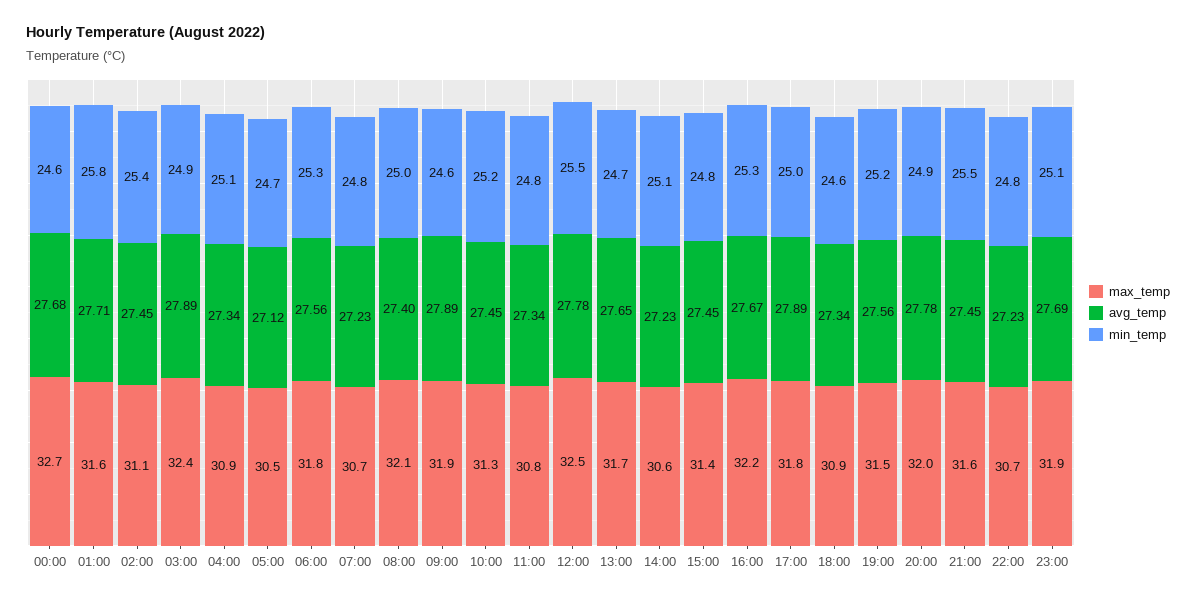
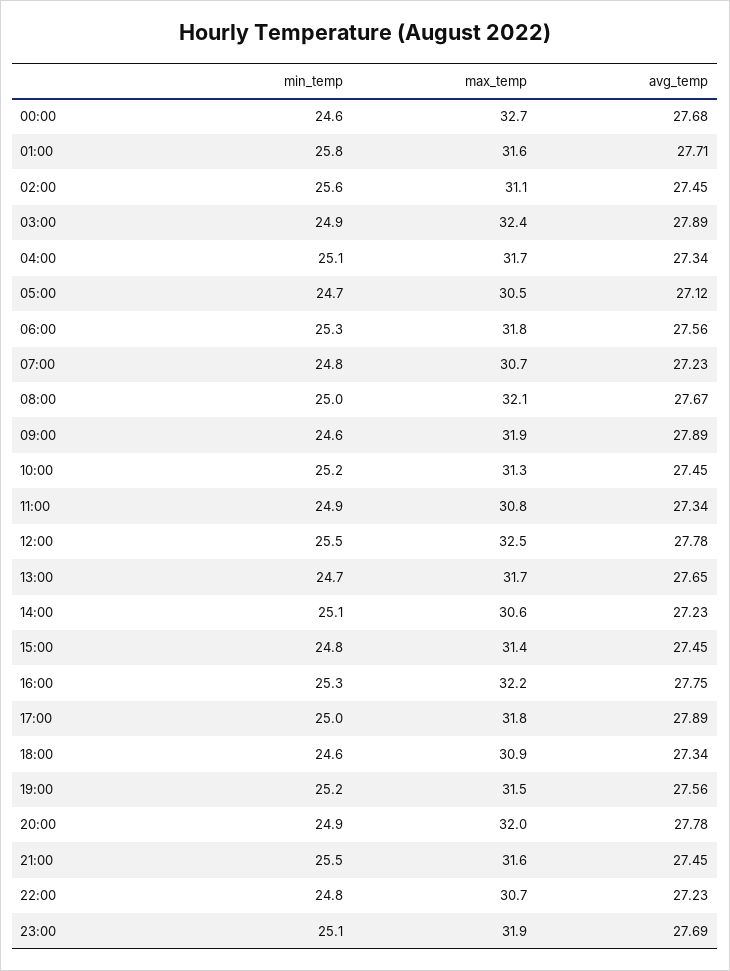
  {
    "max_temp": {
      "00:00": 32.7,
      "01:00": 31.6,
      "02:00": 31.1,
      "03:00": 32.4,
-     "04:00": 30.9,
+     "04:00": 31.7,
      "05:00": 30.5,
      "06:00": 31.8,
      "07:00": 30.7,
      "08:00": 32.1,
      "09:00": 31.9,
      "10:00": 31.3,
      "11:00": 30.8,
      "12:00": 32.5,
      "13:00": 31.7,
      "14:00": 30.6,
      "15:00": 31.4,
      "16:00": 32.2,
      "17:00": 31.8,
      "18:00": 30.9,
      "19:00": 31.5,
      "20:00": 32,
      "21:00": 31.6,
      "22:00": 30.7,
      "23:00": 31.9
    },
    "avg_temp": {
      "00:00": 27.68,
      "01:00": 27.71,
      "02:00": 27.45,
      "03:00": 27.89,
      "04:00": 27.34,
      "05:00": 27.12,
      "06:00": 27.56,
      "07:00": 27.23,
-     "08:00": 27.4,
+     "08:00": 27.67,
      "09:00": 27.89,
      "10:00": 27.45,
      "11:00": 27.34,
      "12:00": 27.78,
      "13:00": 27.65,
      "14:00": 27.23,
      "15:00": 27.45,
-     "16:00": 27.67,
+     "16:00": 27.75,
      "17:00": 27.89,
      "18:00": 27.34,
      "19:00": 27.56,
      "20:00": 27.78,
      "21:00": 27.45,
      "22:00": 27.23,
      "23:00": 27.69
    },
    "min_temp": {
      "00:00": 24.6,
      "01:00": 25.8,
-     "02:00": 25.4,
+     "02:00": 25.6,
      "03:00": 24.9,
      "04:00": 25.1,
      "05:00": 24.7,
      "06:00": 25.3,
      "07:00": 24.8,
      "08:00": 25,
      "09:00": 24.6,
      "10:00": 25.2,
-     "11:00": 24.8,
+     "11:00": 24.9,
      "12:00": 25.5,
      "13:00": 24.7,
      "14:00": 25.1,
      "15:00": 24.8,
      "16:00": 25.3,
      "17:00": 25,
      "18:00": 24.6,
      "19:00": 25.2,
      "20:00": 24.9,
      "21:00": 25.5,
      "22:00": 24.8,
      "23:00": 25.1
    }
  }

